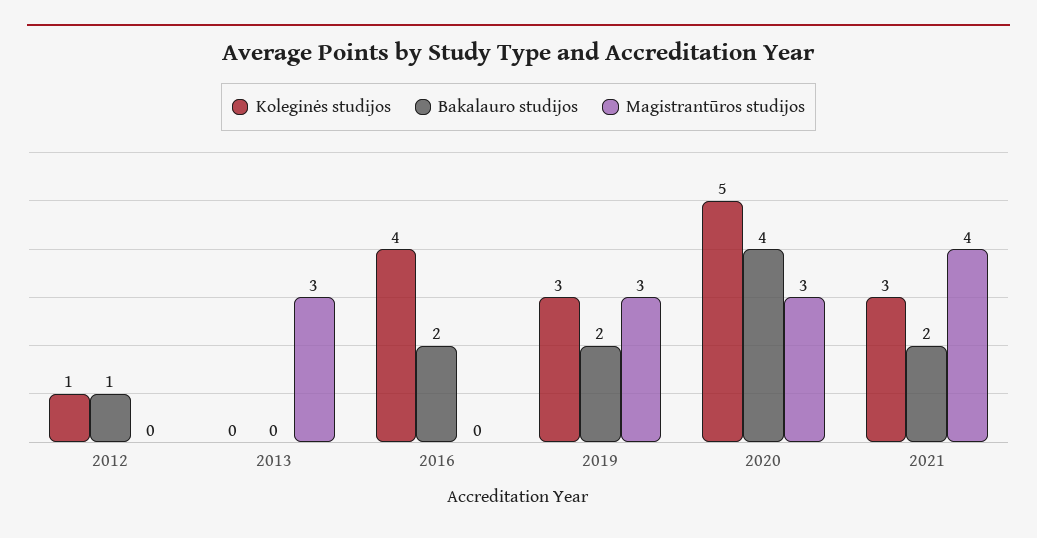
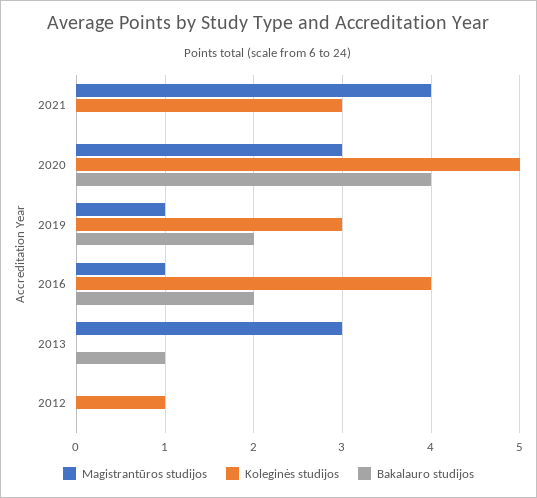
  {
    "Koleginės studijos": {
      "2012": 1,
      "2013": 0,
      "2016": 4,
      "2019": 3,
      "2020": 5,
      "2021": 3
    },
    "Bakalauro studijos": {
-     "2012": 1,
+     "2012": 0,
-     "2013": 0,
+     "2013": 1,
      "2016": 2,
      "2019": 2,
      "2020": 4,
-     "2021": 2
+     "2021": 0
    },
    "Magistrantūros studijos": {
      "2012": 0,
      "2013": 3,
-     "2016": 0,
+     "2016": 1,
-     "2019": 3,
+     "2019": 1,
      "2020": 3,
      "2021": 4
    }
  }

